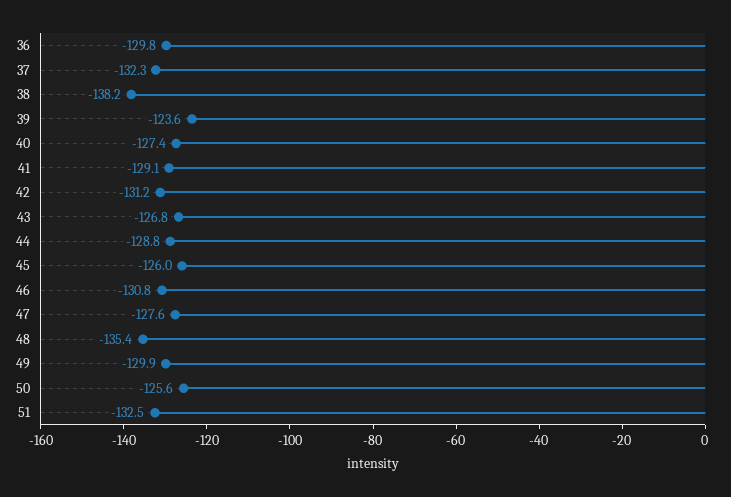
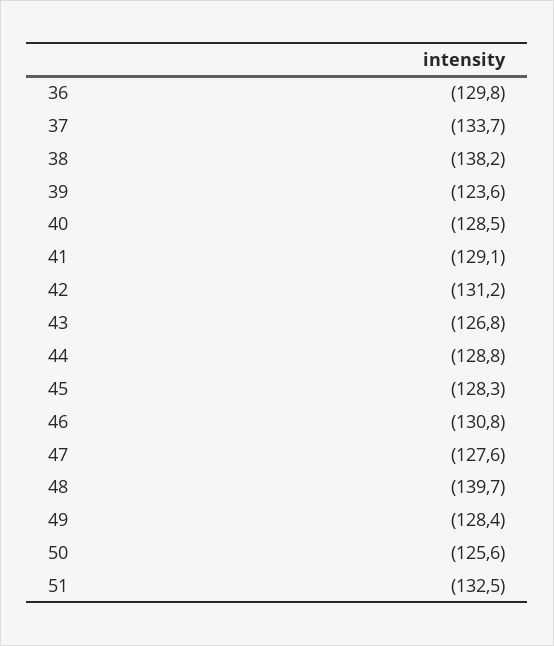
  {
    "36": -129.8,
-   "37": -132.3,
+   "37": -133.7,
    "38": -138.2,
    "39": -123.6,
-   "40": -127.4,
+   "40": -128.5,
    "41": -129.1,
    "42": -131.2,
    "43": -126.8,
    "44": -128.8,
-   "45": -126,
+   "45": -128.3,
    "46": -130.8,
    "47": -127.6,
-   "48": -135.4,
+   "48": -139.7,
-   "49": -129.9,
+   "49": -128.4,
    "50": -125.6,
    "51": -132.5
  }

